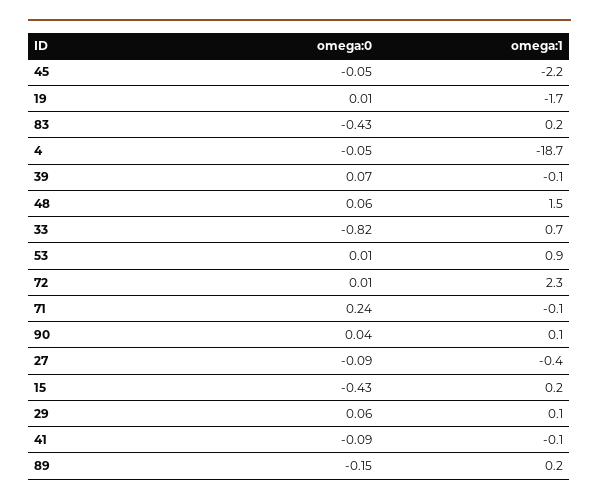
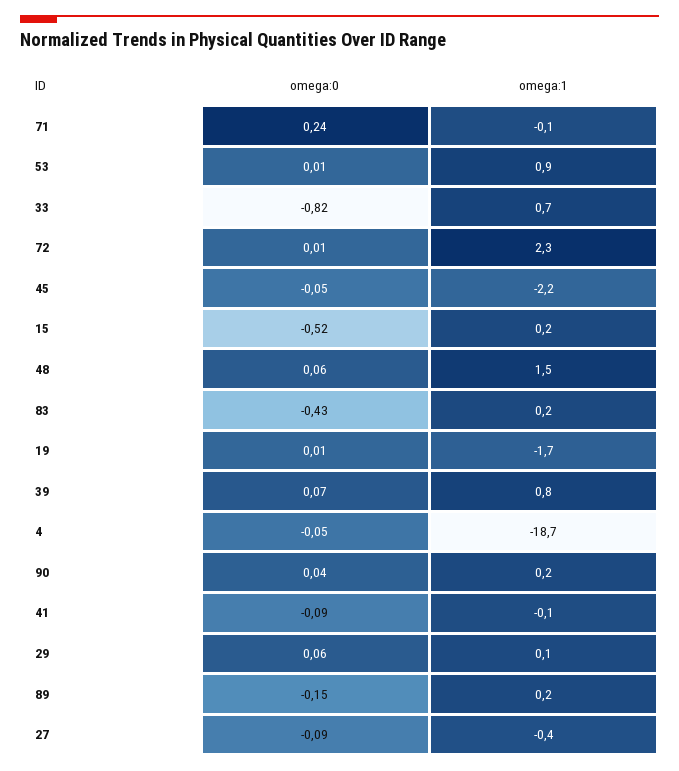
  {
    "omega:0": {
      "45": -0.05,
      "19": 0.01,
      "83": -0.43,
      "4": -0.05,
      "39": 0.07,
      "48": 0.06,
      "33": -0.82,
      "53": 0.01,
      "72": 0.01,
      "71": 0.24,
      "90": 0.04,
      "27": -0.09,
-     "15": -0.43,
+     "15": -0.52,
      "29": 0.06,
      "41": -0.09,
      "89": -0.15
    },
    "omega:1": {
      "45": -2.2,
      "19": -1.7,
      "83": 0.2,
      "4": -18.7,
-     "39": -0.1,
+     "39": 0.8,
      "48": 1.5,
      "33": 0.7,
      "53": 0.9,
      "72": 2.3,
      "71": -0.1,
-     "90": 0.1,
+     "90": 0.2,
      "27": -0.4,
      "15": 0.2,
      "29": 0.1,
      "41": -0.1,
      "89": 0.2
    }
  }

